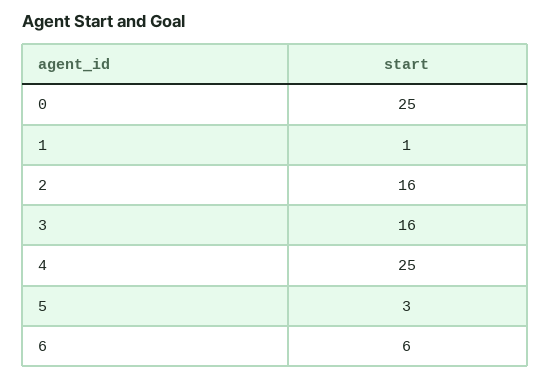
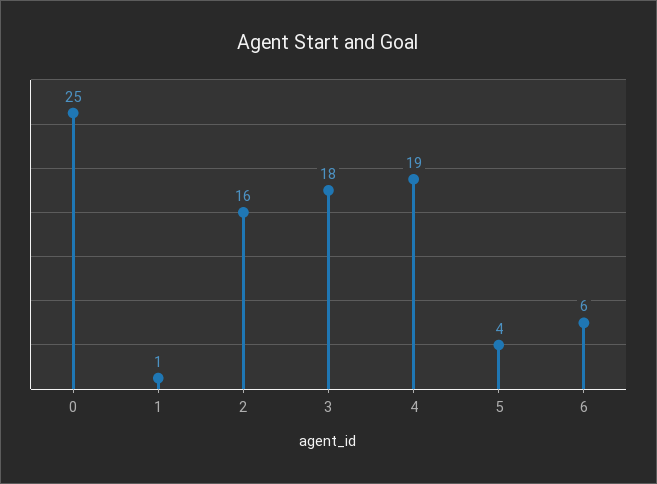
  {
    "0": 25,
    "1": 1,
    "2": 16,
-   "3": 16,
+   "3": 18,
-   "4": 25,
+   "4": 19,
-   "5": 3,
+   "5": 4,
    "6": 6
  }

